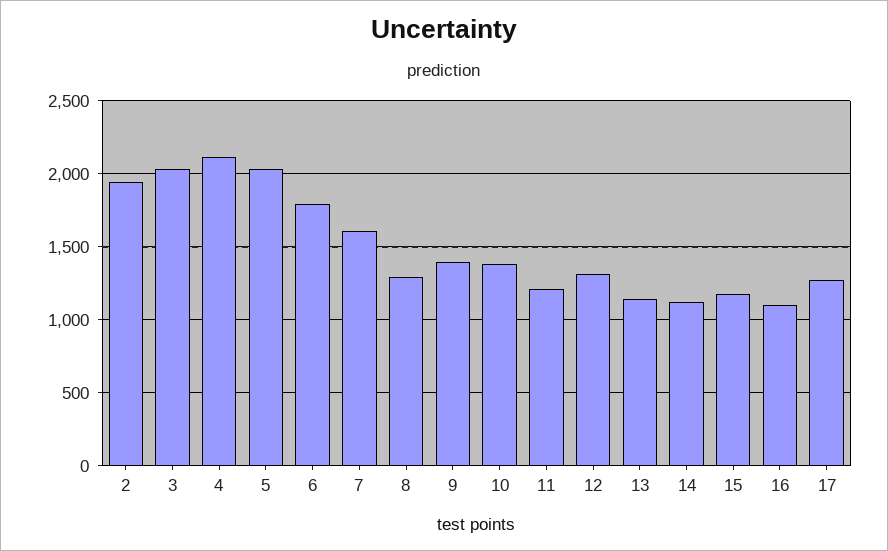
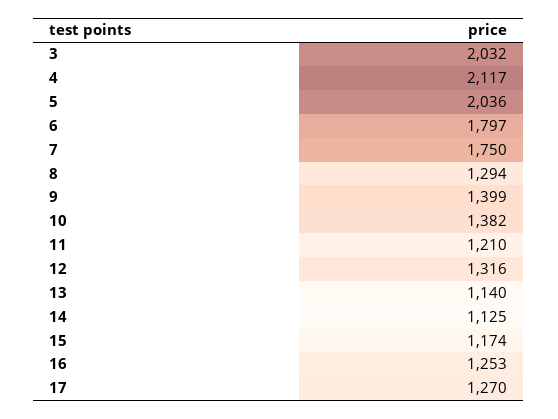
  {
-   "2": 1950,
    "3": 2032,
    "4": 2117,
    "5": 2036,
    "6": 1797,
-   "7": 1600,
+   "7": 1750,
    "8": 1294,
    "9": 1399,
    "10": 1382,
    "11": 1210,
    "12": 1316,
    "13": 1140,
    "14": 1125,
    "15": 1174,
-   "16": 1100,
+   "16": 1253,
    "17": 1270
  }

